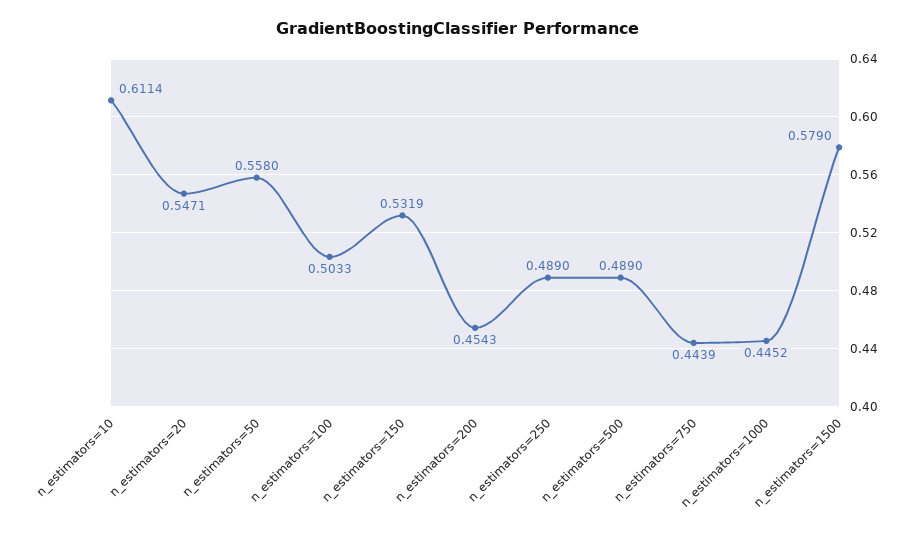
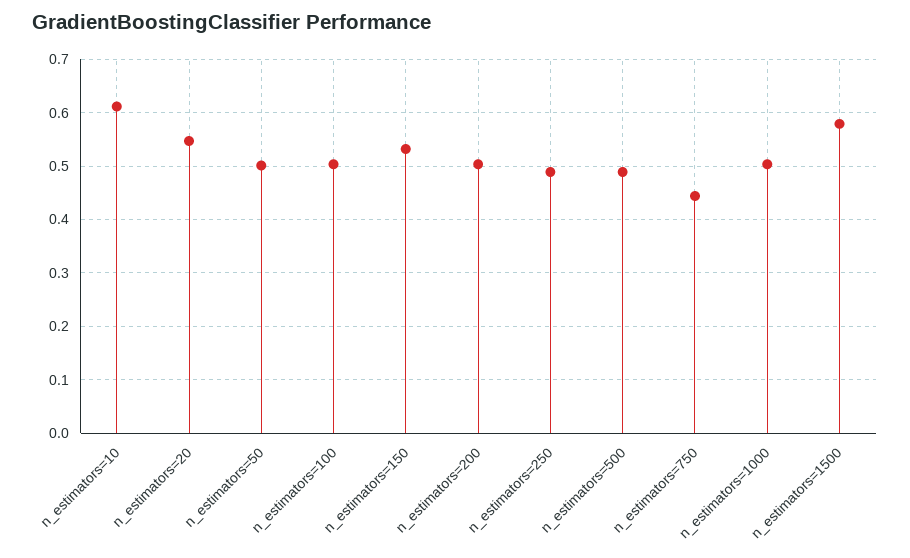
  {
    "n_estimators=10": 0.6114,
    "n_estimators=20": 0.5471,
-   "n_estimators=50": 0.558,
+   "n_estimators=50": 0.5,
    "n_estimators=100": 0.5033,
    "n_estimators=150": 0.5319,
-   "n_estimators=200": 0.4543,
+   "n_estimators=200": 0.5,
    "n_estimators=250": 0.489,
    "n_estimators=500": 0.489,
    "n_estimators=750": 0.4439,
-   "n_estimators=1000": 0.4452,
+   "n_estimators=1000": 0.5,
    "n_estimators=1500": 0.579
  }

